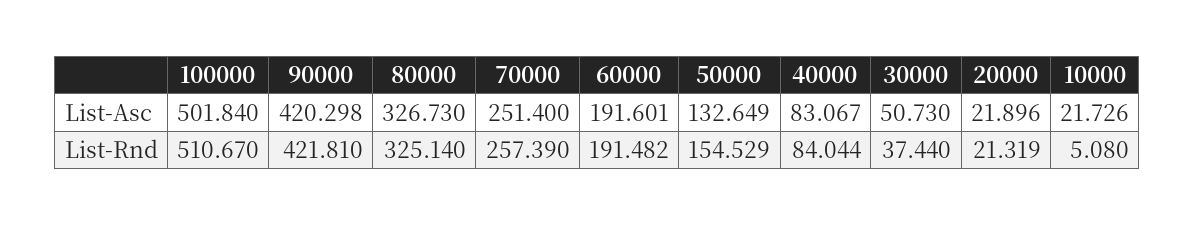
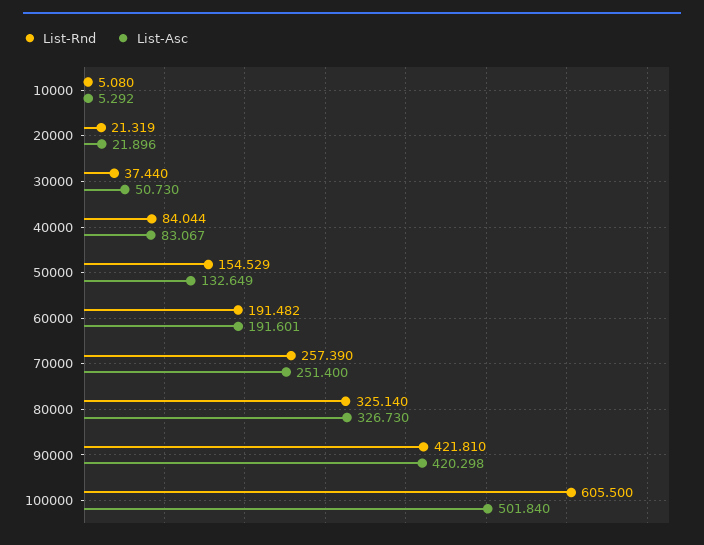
  {
    "List-Asc": {
      "100000": 501.84,
      "90000": 420.298,
      "80000": 326.73,
      "70000": 251.4,
      "60000": 191.601,
      "50000": 132.649,
      "40000": 83.067,
      "30000": 50.73,
      "20000": 21.896,
-     "10000": 21.726
+     "10000": 5.292
    },
    "List-Rnd": {
-     "100000": 510.67,
+     "100000": 605.5,
      "90000": 421.81,
      "80000": 325.14,
      "70000": 257.39,
      "60000": 191.482,
      "50000": 154.529,
      "40000": 84.044,
      "30000": 37.44,
      "20000": 21.319,
      "10000": 5.08
    }
  }

